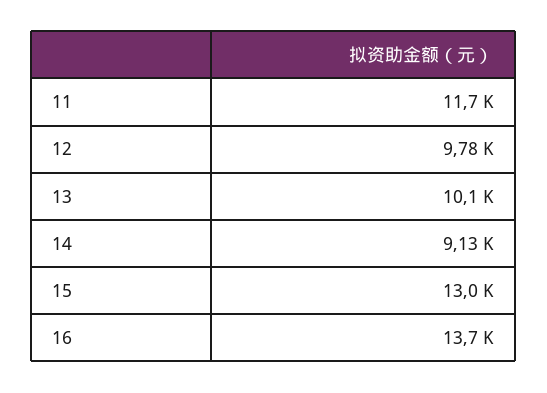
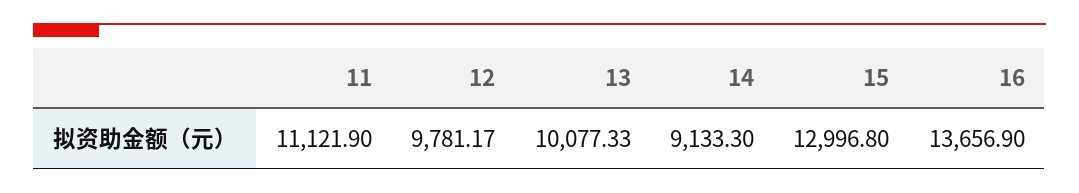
  {
-   "11": 11700,
+   "11": 11121.9,
    "12": 9781.17,
    "13": 10077.33,
    "14": 9133.3,
    "15": 12996.8,
    "16": 13656.9
  }

